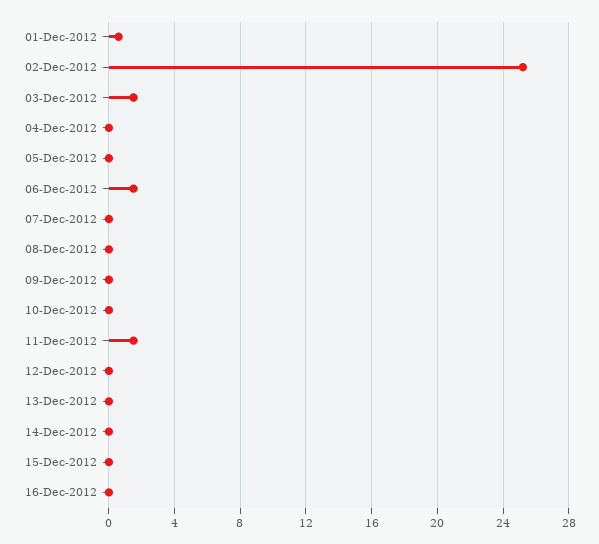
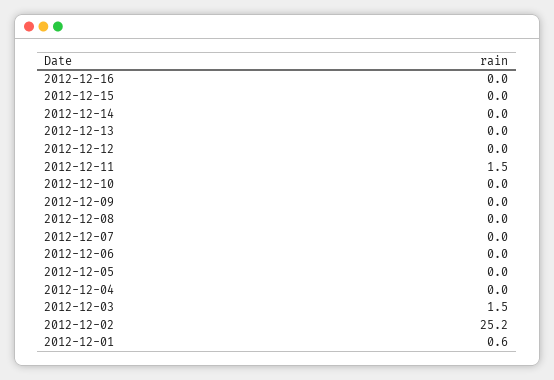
  {
    "01-Dec-2012": 0.6,
    "02-Dec-2012": 25.2,
    "03-Dec-2012": 1.5,
    "04-Dec-2012": 0,
    "05-Dec-2012": 0,
-   "06-Dec-2012": 1.5,
+   "06-Dec-2012": 0,
    "07-Dec-2012": 0,
    "08-Dec-2012": 0,
    "09-Dec-2012": 0,
    "10-Dec-2012": 0,
    "11-Dec-2012": 1.5,
    "12-Dec-2012": 0,
    "13-Dec-2012": 0,
    "14-Dec-2012": 0,
    "15-Dec-2012": 0,
    "16-Dec-2012": 0
  }

